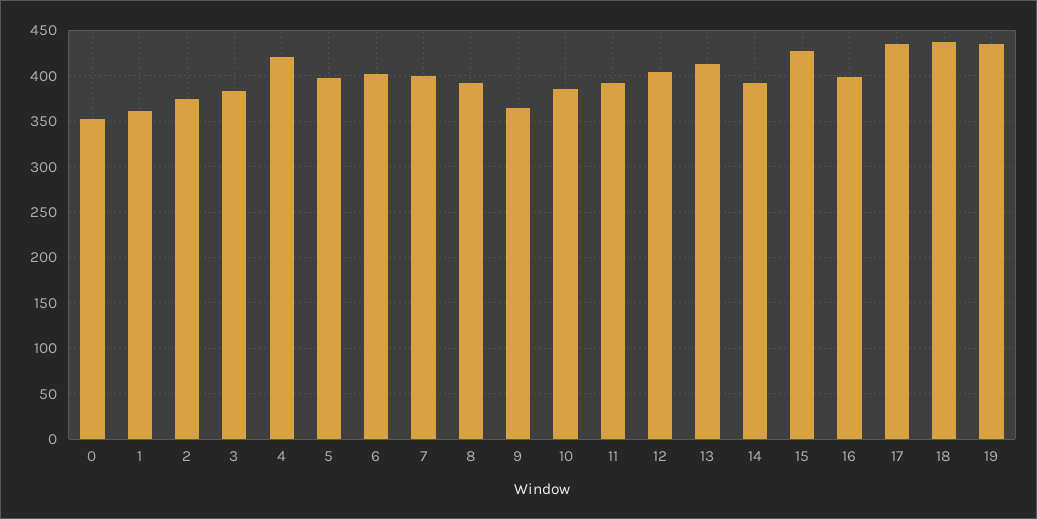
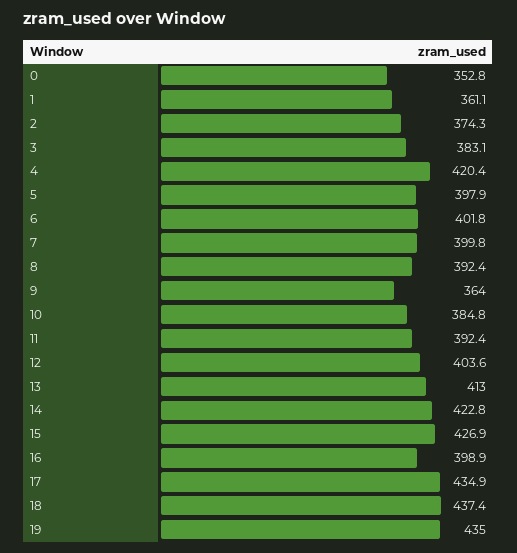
  {
    "0": 352.8,
    "1": 361.1,
    "2": 374.3,
    "3": 383.1,
    "4": 420.4,
    "5": 397.9,
    "6": 401.8,
    "7": 399.8,
    "8": 392.4,
    "9": 364,
    "10": 384.8,
    "11": 392.4,
    "12": 403.6,
    "13": 413,
-   "14": 390,
+   "14": 422.8,
    "15": 426.9,
    "16": 398.9,
    "17": 434.9,
    "18": 437.4,
    "19": 435
  }

